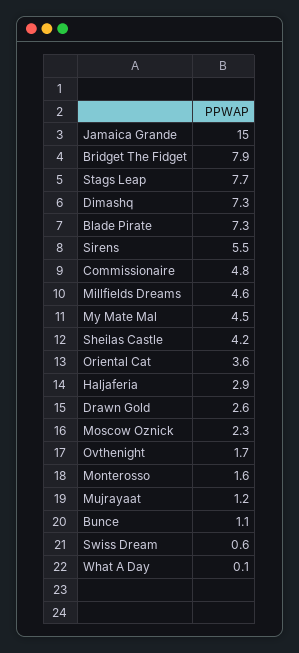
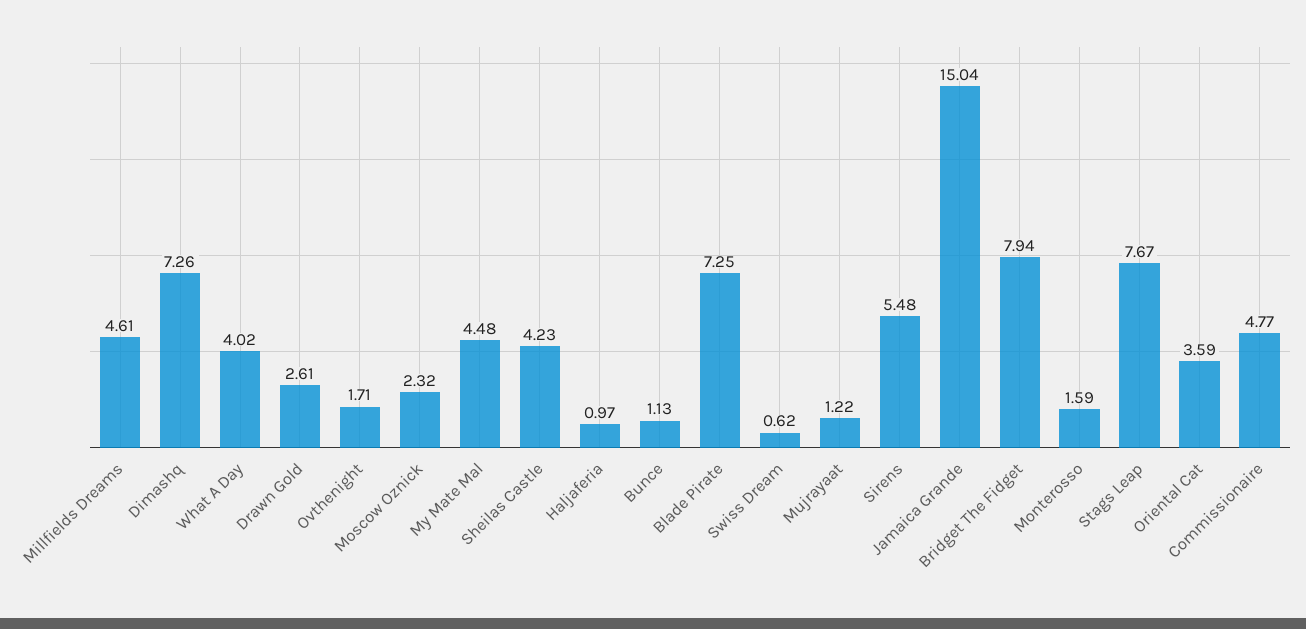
  {
    "Jamaica Grande": 15.04,
    "Bridget The Fidget": 7.94,
    "Stags Leap": 7.67,
    "Dimashq": 7.26,
    "Blade Pirate": 7.25,
    "Sirens": 5.48,
    "Commissionaire": 4.77,
    "Millfields Dreams": 4.61,
    "My Mate Mal": 4.48,
    "Sheilas Castle": 4.23,
    "Oriental Cat": 3.59,
-   "Haljaferia": 2.9,
+   "Haljaferia": 0.97,
    "Drawn Gold": 2.61,
    "Moscow Oznick": 2.32,
    "Ovthenight": 1.71,
    "Monterosso": 1.59,
    "Mujrayaat": 1.22,
    "Bunce": 1.13,
    "Swiss Dream": 0.62,
-   "What A Day": 0.1
+   "What A Day": 4.02
  }

